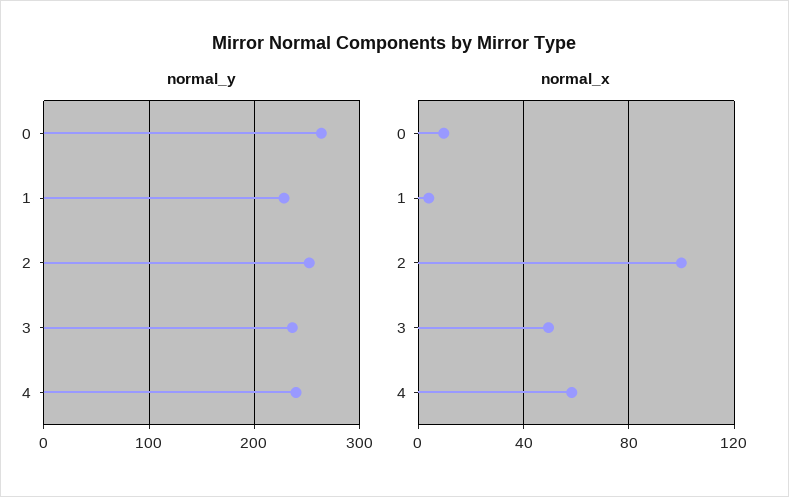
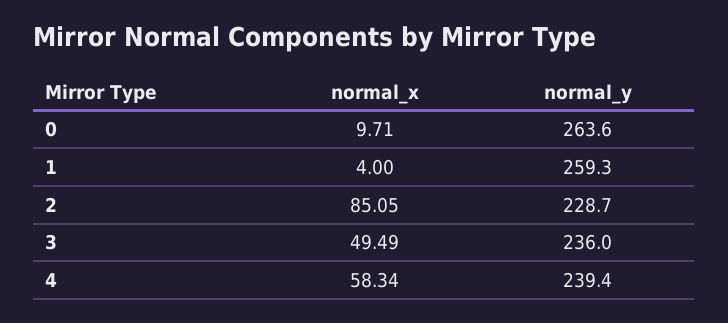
  {
    "normal_y": {
      "0": 263.6,
-     "1": 230,
+     "1": 259.3,
-     "2": 250,
+     "2": 228.7,
      "3": 236,
      "4": 239.4
    },
    "normal_x": {
      "0": 9.71,
      "1": 4,
-     "2": 100,
+     "2": 85.05,
      "3": 49.49,
      "4": 58.34
    }
  }

